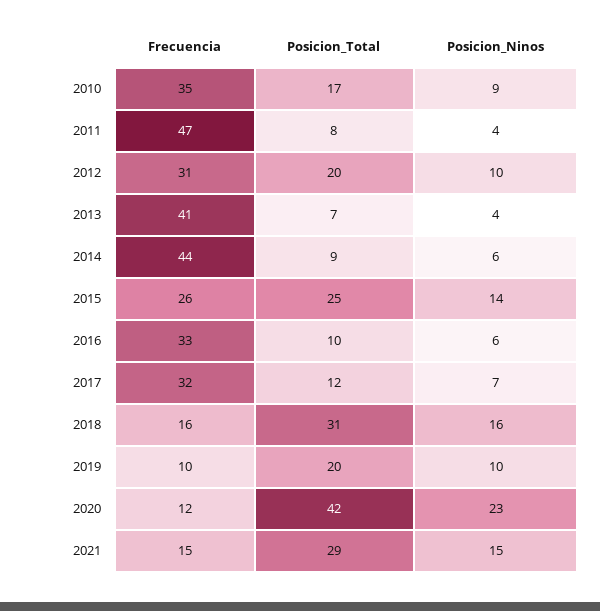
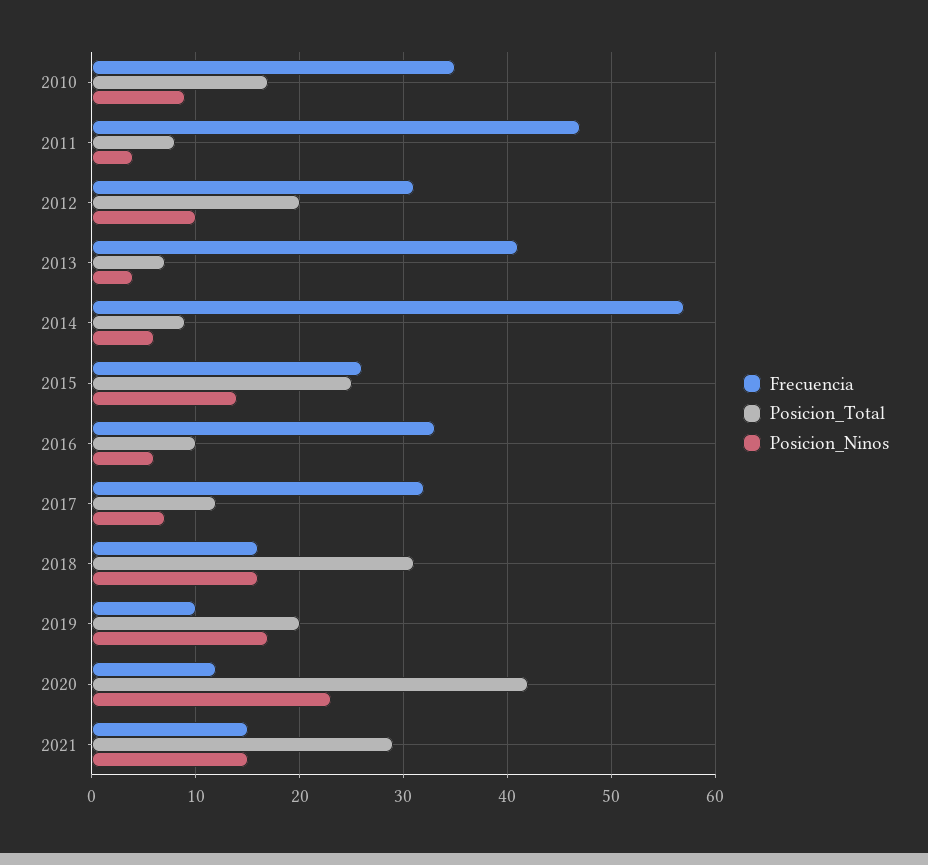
  {
    "Frecuencia": {
      "2010": 35,
      "2011": 47,
      "2012": 31,
      "2013": 41,
-     "2014": 44,
+     "2014": 57,
      "2015": 26,
      "2016": 33,
      "2017": 32,
      "2018": 16,
      "2019": 10,
      "2020": 12,
      "2021": 15
    },
    "Posicion_Total": {
      "2010": 17,
      "2011": 8,
      "2012": 20,
      "2013": 7,
      "2014": 9,
      "2015": 25,
      "2016": 10,
      "2017": 12,
      "2018": 31,
      "2019": 20,
      "2020": 42,
      "2021": 29
    },
    "Posicion_Ninos": {
      "2010": 9,
      "2011": 4,
      "2012": 10,
      "2013": 4,
      "2014": 6,
      "2015": 14,
      "2016": 6,
      "2017": 7,
      "2018": 16,
-     "2019": 10,
+     "2019": 17,
      "2020": 23,
      "2021": 15
    }
  }

